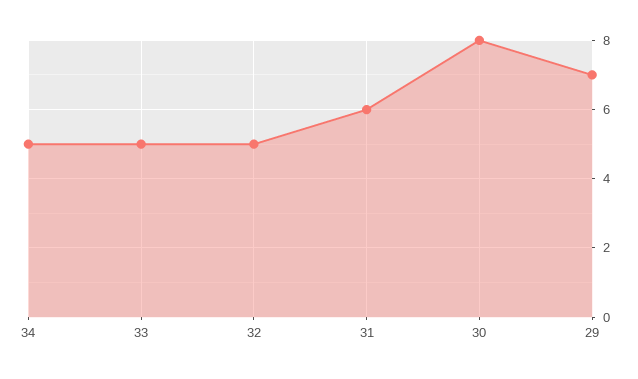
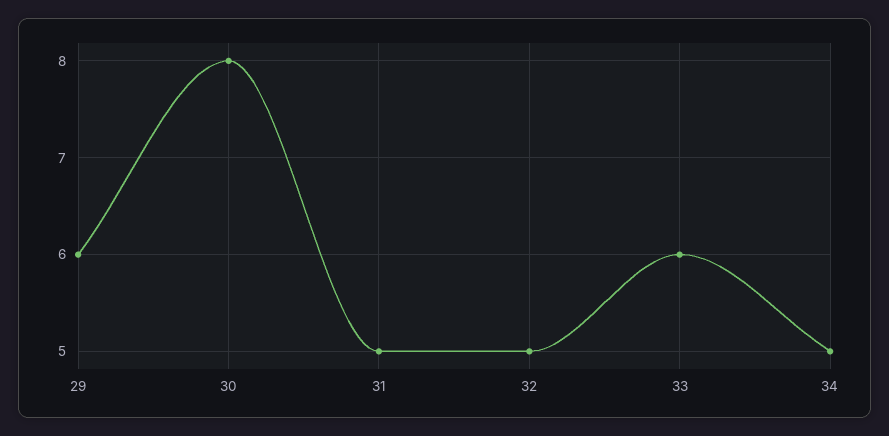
  {
    "34": 5,
-   "33": 5,
+   "33": 6,
    "32": 5,
-   "31": 6,
+   "31": 5,
    "30": 8,
-   "29": 7
+   "29": 6
  }

